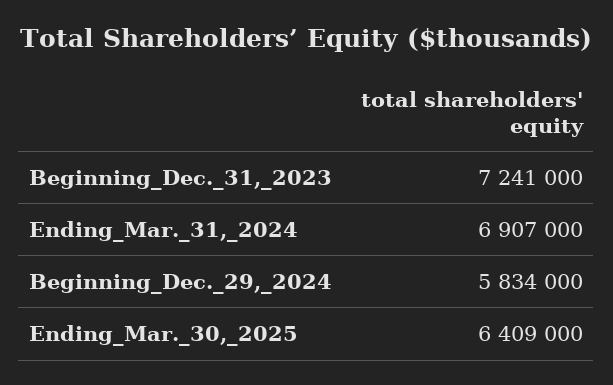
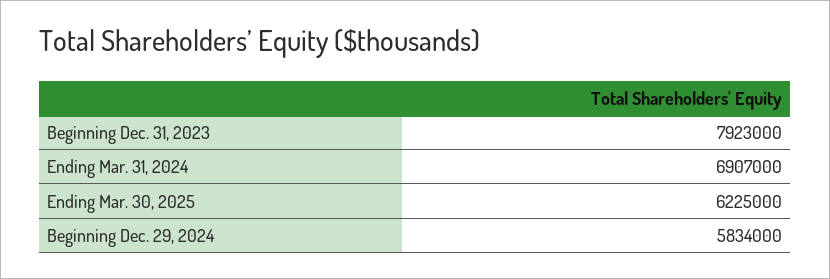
  {
-   "Beginning_Dec._31,_2023": 7241000,
+   "Beginning_Dec._31,_2023": 7923000,
    "Ending_Mar._31,_2024": 6907000,
    "Beginning_Dec._29,_2024": 5834000,
-   "Ending_Mar._30,_2025": 6409000
+   "Ending_Mar._30,_2025": 6225000
  }

